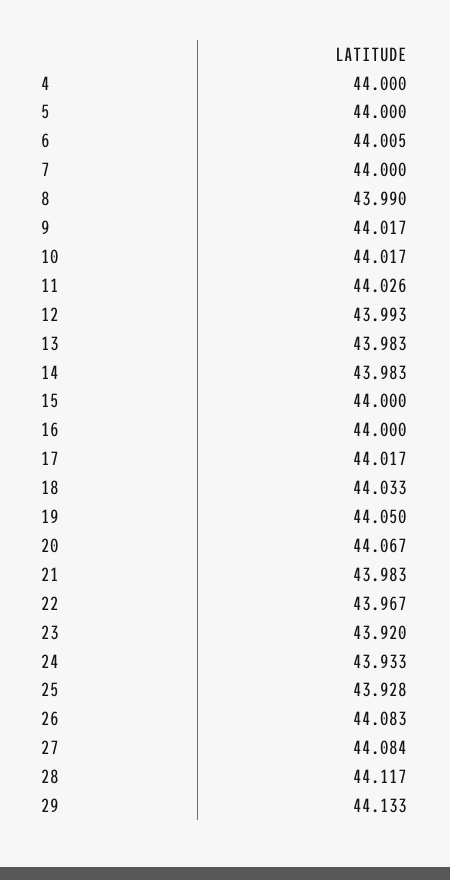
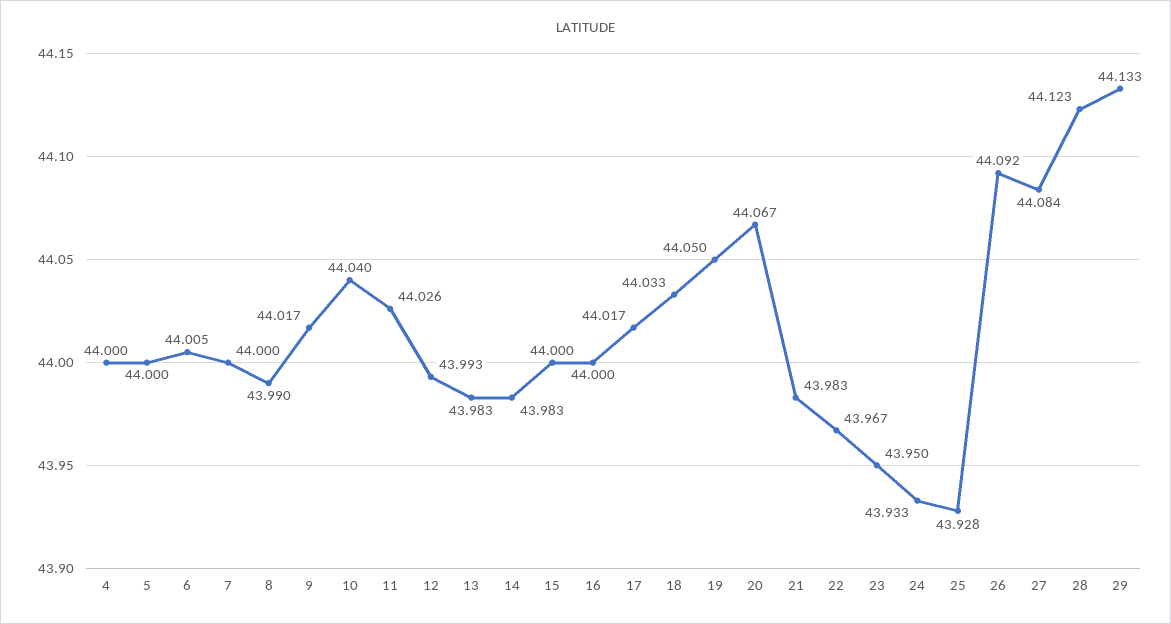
  {
    "4": 44,
    "5": 44,
    "6": 44.005,
    "7": 44,
    "8": 43.99,
    "9": 44.017,
-   "10": 44.017,
+   "10": 44.04,
    "11": 44.026,
    "12": 43.993,
    "13": 43.983,
    "14": 43.983,
    "15": 44,
    "16": 44,
    "17": 44.017,
    "18": 44.033,
    "19": 44.05,
    "20": 44.067,
    "21": 43.983,
    "22": 43.967,
-   "23": 43.92,
+   "23": 43.95,
    "24": 43.933,
    "25": 43.928,
-   "26": 44.083,
+   "26": 44.092,
    "27": 44.084,
-   "28": 44.117,
+   "28": 44.123,
    "29": 44.133
  }

